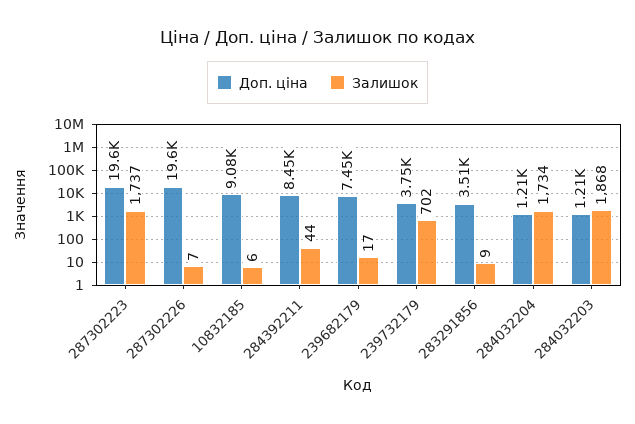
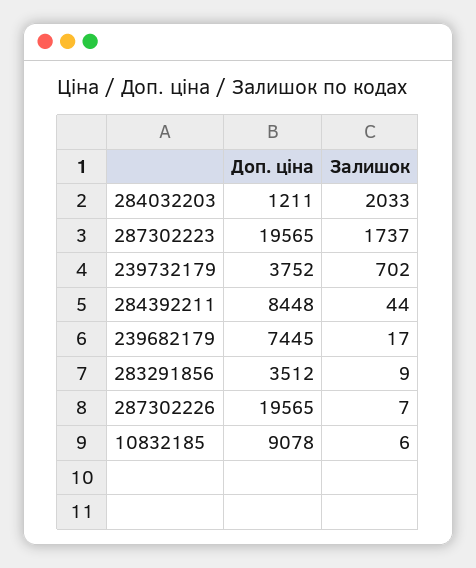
  {
    "Доп. ціна": {
      "287302223": 19565,
      "287302226": 19565,
      "10832185": 9078,
      "284392211": 8448,
      "239682179": 7445,
      "239732179": 3752,
      "283291856": 3512,
-     "284032204": 1210,
      "284032203": 1211
    },
    "Залишок": {
      "287302223": 1737,
      "287302226": 7,
      "10832185": 6,
      "284392211": 44,
      "239682179": 17,
      "239732179": 702,
      "283291856": 9,
-     "284032204": 1734,
-     "284032203": 1868
+     "284032203": 2033
    }
  }

